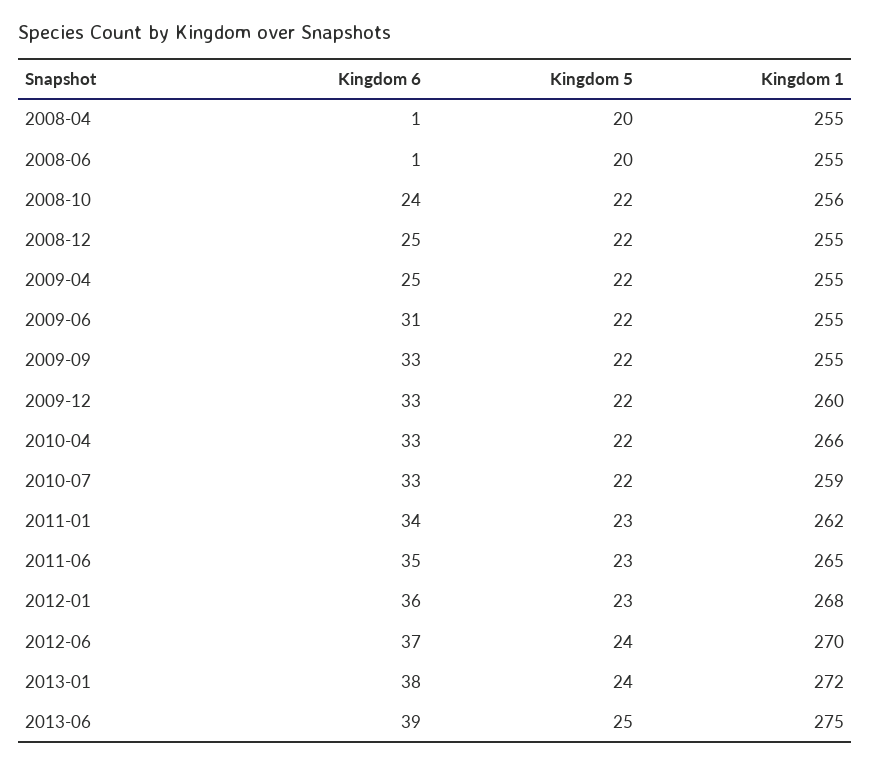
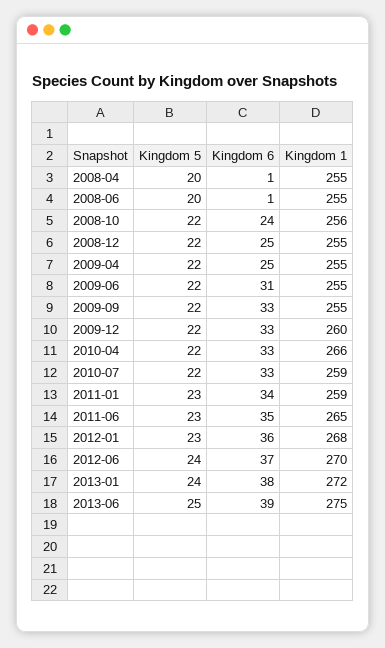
  {
    "Kingdom 6": {
      "2008-04": 1,
      "2008-06": 1,
      "2008-10": 24,
      "2008-12": 25,
      "2009-04": 25,
      "2009-06": 31,
      "2009-09": 33,
      "2009-12": 33,
      "2010-04": 33,
      "2010-07": 33,
      "2011-01": 34,
      "2011-06": 35,
      "2012-01": 36,
      "2012-06": 37,
      "2013-01": 38,
      "2013-06": 39
    },
    "Kingdom 5": {
      "2008-04": 20,
      "2008-06": 20,
      "2008-10": 22,
      "2008-12": 22,
      "2009-04": 22,
      "2009-06": 22,
      "2009-09": 22,
      "2009-12": 22,
      "2010-04": 22,
      "2010-07": 22,
      "2011-01": 23,
      "2011-06": 23,
      "2012-01": 23,
      "2012-06": 24,
      "2013-01": 24,
      "2013-06": 25
    },
    "Kingdom 1": {
      "2008-04": 255,
      "2008-06": 255,
      "2008-10": 256,
      "2008-12": 255,
      "2009-04": 255,
      "2009-06": 255,
      "2009-09": 255,
      "2009-12": 260,
      "2010-04": 266,
      "2010-07": 259,
-     "2011-01": 262,
+     "2011-01": 259,
      "2011-06": 265,
      "2012-01": 268,
      "2012-06": 270,
      "2013-01": 272,
      "2013-06": 275
    }
  }

